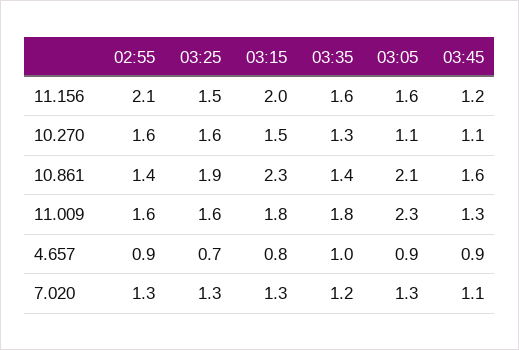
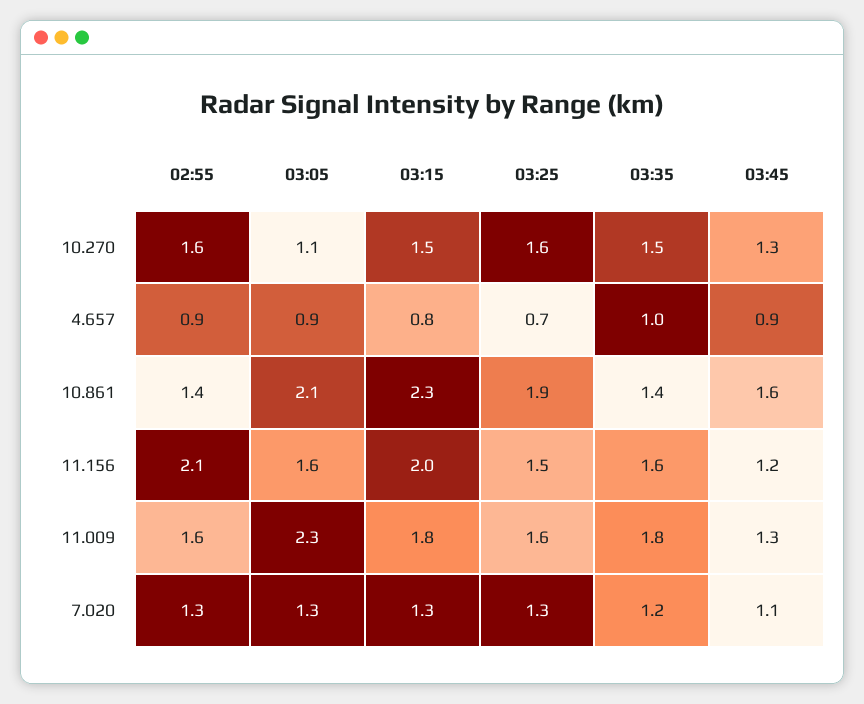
  {
    "02:55": {
      "11.156": 2.1,
      "10.270": 1.6,
      "10.861": 1.4,
      "11.009": 1.6,
      "4.657": 0.9,
      "7.020": 1.3
    },
    "03:25": {
      "11.156": 1.5,
      "10.270": 1.6,
      "10.861": 1.9,
      "11.009": 1.6,
      "4.657": 0.7,
      "7.020": 1.3
    },
    "03:15": {
      "11.156": 2,
      "10.270": 1.5,
      "10.861": 2.3,
      "11.009": 1.8,
      "4.657": 0.8,
      "7.020": 1.3
    },
    "03:35": {
      "11.156": 1.6,
-     "10.270": 1.3,
+     "10.270": 1.5,
      "10.861": 1.4,
      "11.009": 1.8,
      "4.657": 1,
      "7.020": 1.2
    },
    "03:05": {
      "11.156": 1.6,
      "10.270": 1.1,
      "10.861": 2.1,
      "11.009": 2.3,
      "4.657": 0.9,
      "7.020": 1.3
    },
    "03:45": {
      "11.156": 1.2,
-     "10.270": 1.1,
+     "10.270": 1.3,
      "10.861": 1.6,
      "11.009": 1.3,
      "4.657": 0.9,
      "7.020": 1.1
    }
  }

